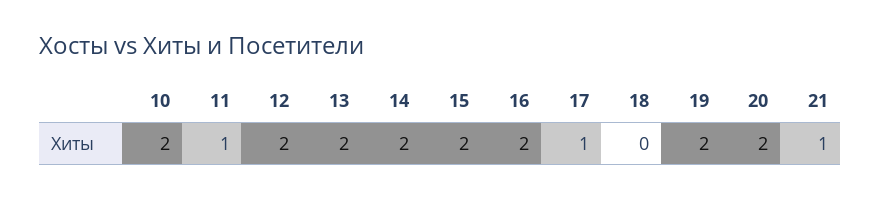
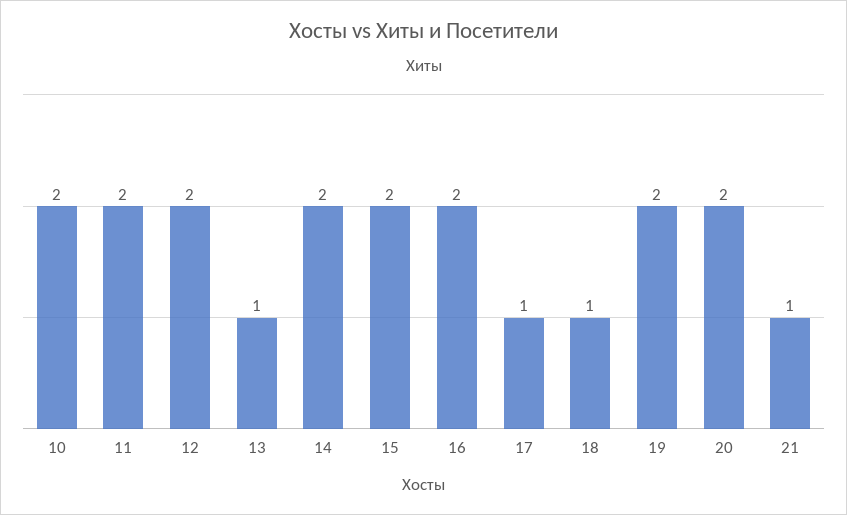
  {
    "10": 2,
-   "11": 1,
+   "11": 2,
    "12": 2,
-   "13": 2,
+   "13": 1,
    "14": 2,
    "15": 2,
    "16": 2,
    "17": 1,
-   "18": 0,
+   "18": 1,
    "19": 2,
    "20": 2,
    "21": 1
  }

